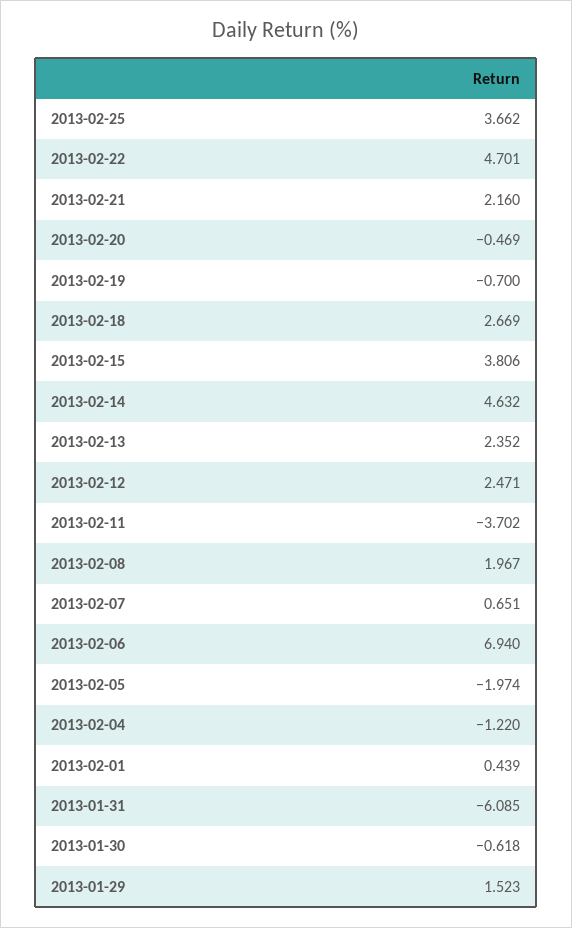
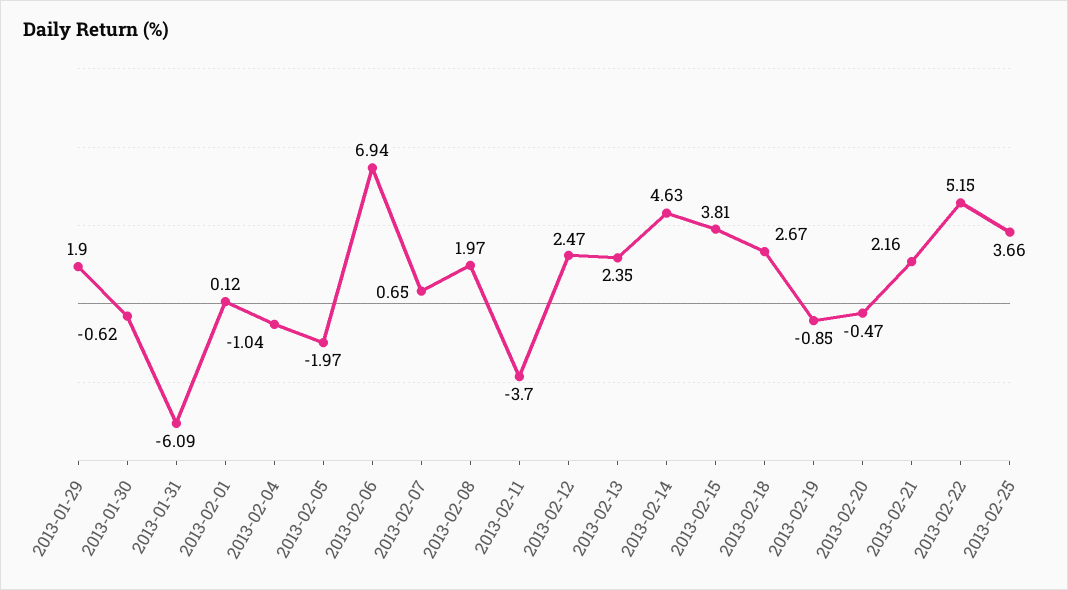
  {
    "2013-02-25": 3.662,
-   "2013-02-22": 4.701,
+   "2013-02-22": 5.15,
    "2013-02-21": 2.16,
    "2013-02-20": -0.469,
-   "2013-02-19": -0.7,
+   "2013-02-19": -0.85,
    "2013-02-18": 2.669,
    "2013-02-15": 3.806,
    "2013-02-14": 4.632,
    "2013-02-13": 2.352,
    "2013-02-12": 2.471,
    "2013-02-11": -3.702,
    "2013-02-08": 1.967,
    "2013-02-07": 0.651,
    "2013-02-06": 6.94,
    "2013-02-05": -1.974,
-   "2013-02-04": -1.22,
+   "2013-02-04": -1.04,
-   "2013-02-01": 0.439,
+   "2013-02-01": 0.12,
    "2013-01-31": -6.085,
    "2013-01-30": -0.618,
-   "2013-01-29": 1.523
+   "2013-01-29": 1.9
  }

